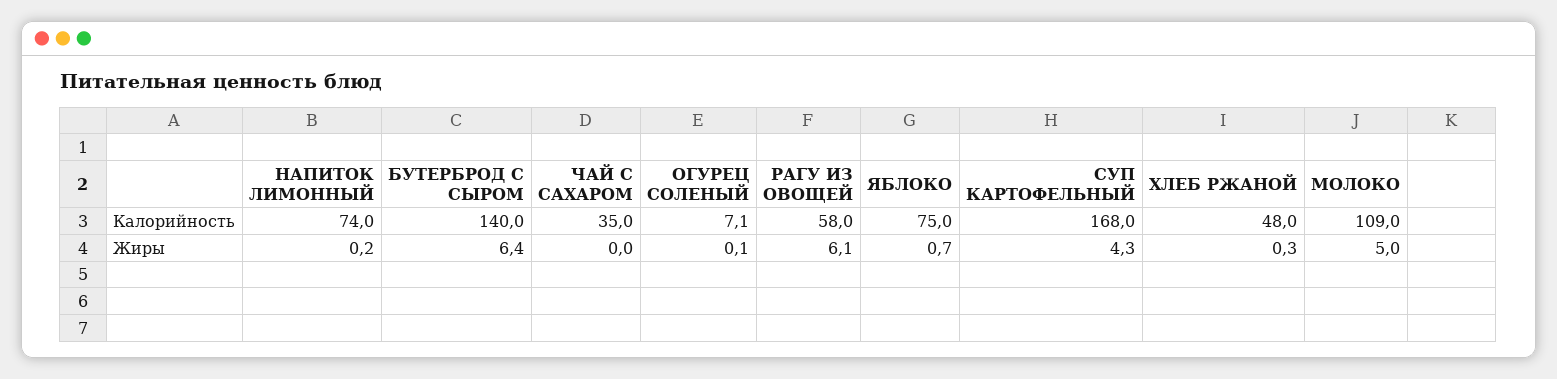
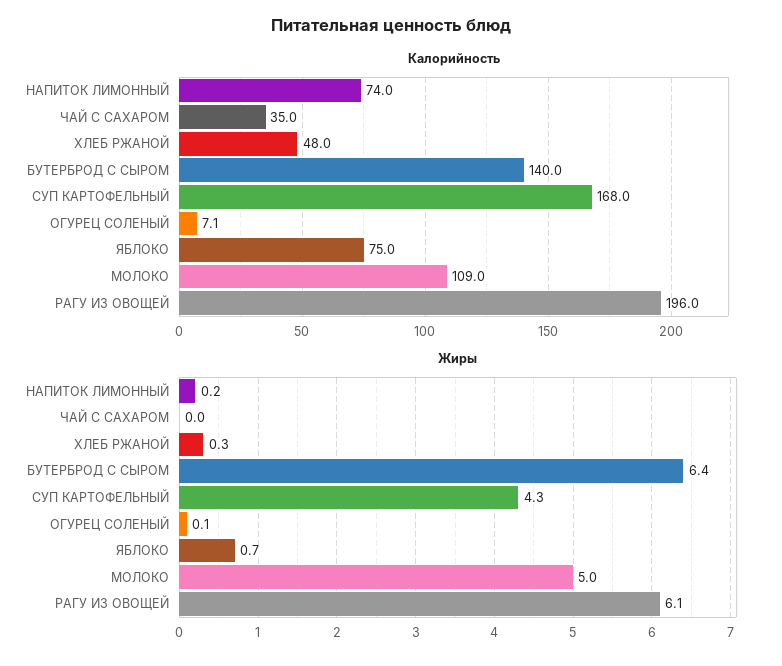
  {
    "Калорийность": {
      "НАПИТОК ЛИМОННЫЙ": 74,
      "БУТЕРБРОД С СЫРОМ": 140,
      "ЧАЙ С САХАРОМ": 35,
      "ОГУРЕЦ СОЛЕНЫЙ": 7.1,
-     "РАГУ ИЗ ОВОЩЕЙ": 58,
+     "РАГУ ИЗ ОВОЩЕЙ": 196,
      "ЯБЛОКО": 75,
      "СУП КАРТОФЕЛЬНЫЙ": 168,
      "ХЛЕБ РЖАНОЙ": 48,
      "МОЛОКО": 109
    },
    "Жиры": {
      "НАПИТОК ЛИМОННЫЙ": 0.2,
      "БУТЕРБРОД С СЫРОМ": 6.4,
      "ЧАЙ С САХАРОМ": 0,
      "ОГУРЕЦ СОЛЕНЫЙ": 0.1,
      "РАГУ ИЗ ОВОЩЕЙ": 6.1,
      "ЯБЛОКО": 0.7,
      "СУП КАРТОФЕЛЬНЫЙ": 4.3,
      "ХЛЕБ РЖАНОЙ": 0.3,
      "МОЛОКО": 5
    }
  }

